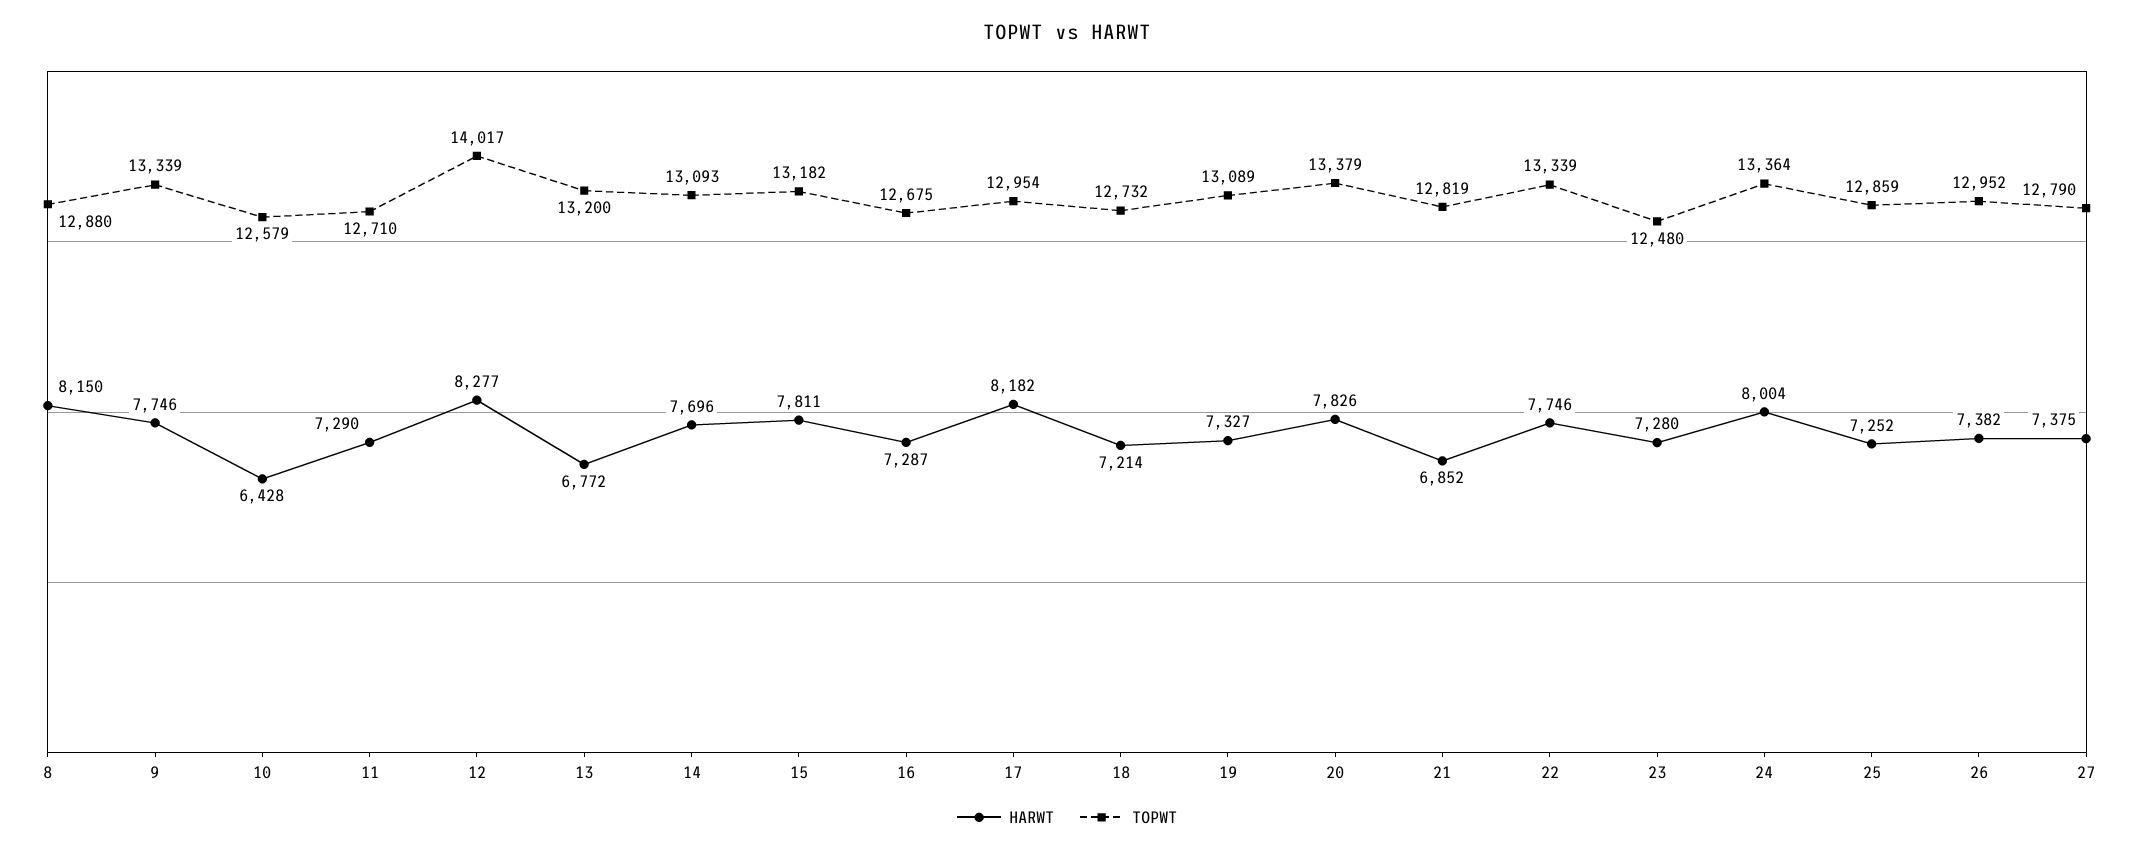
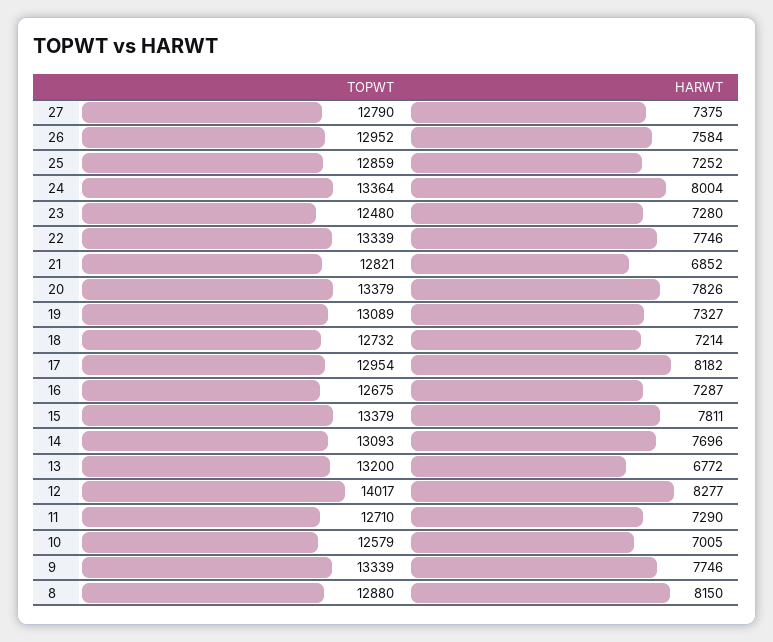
  {
    "HARWT": {
      "8": 8150,
      "9": 7746,
-     "10": 6428,
+     "10": 7005,
      "11": 7290,
      "12": 8277,
      "13": 6772,
      "14": 7696,
      "15": 7811,
      "16": 7287,
      "17": 8182,
      "18": 7214,
      "19": 7327,
      "20": 7826,
      "21": 6852,
      "22": 7746,
      "23": 7280,
      "24": 8004,
      "25": 7252,
-     "26": 7382,
+     "26": 7584,
      "27": 7375
    },
    "TOPWT": {
      "8": 12880,
      "9": 13339,
      "10": 12579,
      "11": 12710,
      "12": 14017,
      "13": 13200,
      "14": 13093,
-     "15": 13182,
+     "15": 13379,
      "16": 12675,
      "17": 12954,
      "18": 12732,
      "19": 13089,
      "20": 13379,
-     "21": 12819,
+     "21": 12821,
      "22": 13339,
      "23": 12480,
      "24": 13364,
      "25": 12859,
      "26": 12952,
      "27": 12790
    }
  }

